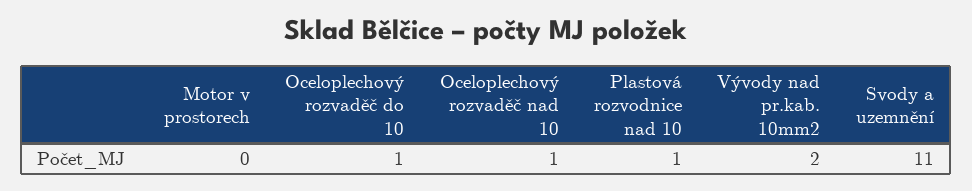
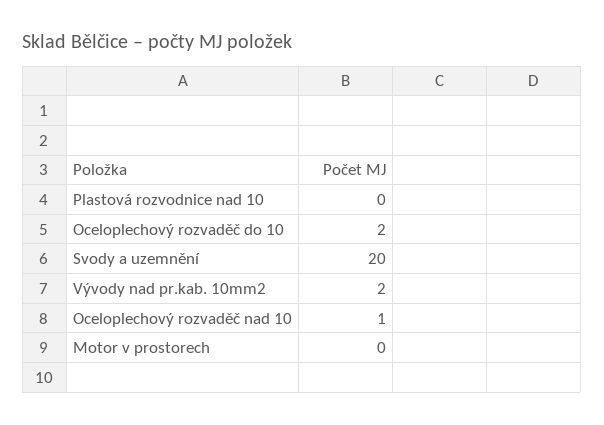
  {
    "Motor v prostorech": 0,
-   "Oceloplechový rozvaděč do 10": 1,
+   "Oceloplechový rozvaděč do 10": 2,
    "Oceloplechový rozvaděč nad 10": 1,
-   "Plastová rozvodnice nad 10": 1,
+   "Plastová rozvodnice nad 10": 0,
    "Vývody nad pr.kab. 10mm2": 2,
-   "Svody a uzemnění": 11
+   "Svody a uzemnění": 20
  }

